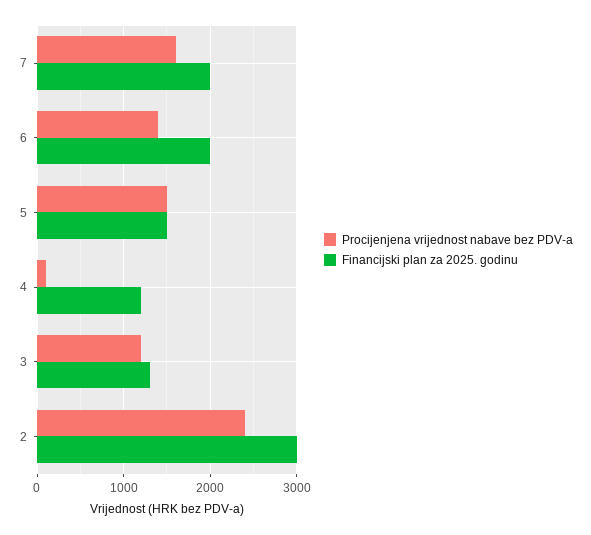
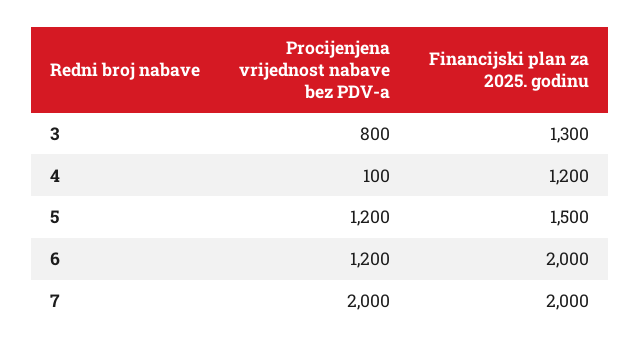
  {
    "Procijenjena vrijednost nabave bez PDV-a": {
-     "7": 1600,
+     "7": 2000,
-     "6": 1400,
+     "6": 1200,
-     "5": 1500,
+     "5": 1200,
      "4": 100,
-     "3": 1200,
+     "3": 800
-     "2": 2400
    },
    "Financijski plan za 2025. godinu": {
      "7": 2000,
      "6": 2000,
      "5": 1500,
      "4": 1200,
-     "3": 1300,
+     "3": 1300
-     "2": 3000
    }
  }

